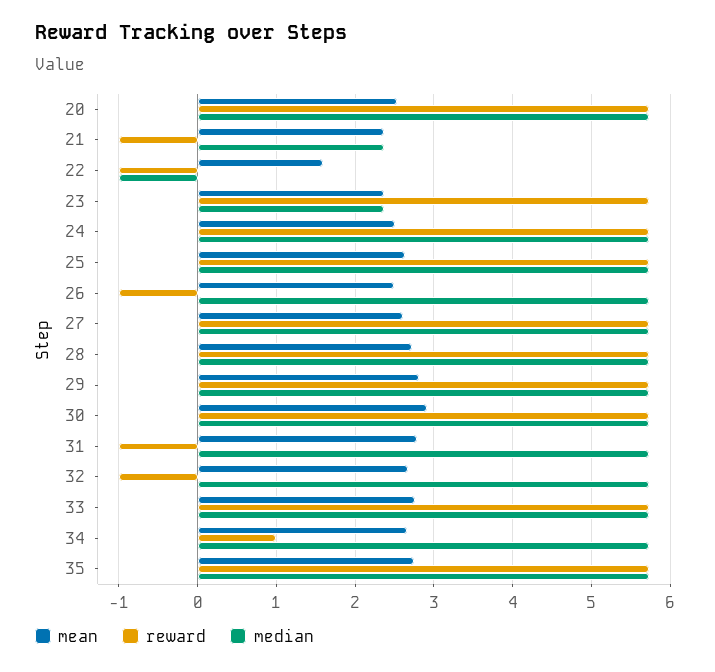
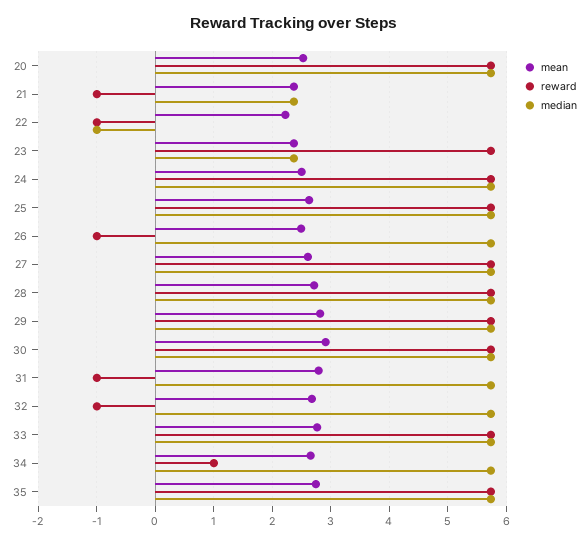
  {
    "mean": {
      "20": 2.5,
      "21": 2.4,
-     "22": 1.6,
+     "22": 2.2,
      "23": 2.4,
      "24": 2.5,
      "25": 2.6,
      "26": 2.5,
      "27": 2.6,
      "28": 2.7,
      "29": 2.8,
      "30": 2.9,
      "31": 2.8,
      "32": 2.7,
      "33": 2.8,
      "34": 2.7,
      "35": 2.7
    },
    "reward": {
      "20": 5.7,
      "21": -1,
      "22": -1,
      "23": 5.7,
      "24": 5.7,
      "25": 5.7,
      "26": -1,
      "27": 5.7,
      "28": 5.7,
      "29": 5.7,
      "30": 5.7,
      "31": -1,
      "32": -1,
      "33": 5.7,
      "34": 1,
      "35": 5.7
    },
    "median": {
      "20": 5.7,
      "21": 2.4,
      "22": -1,
      "23": 2.4,
      "24": 5.7,
      "25": 5.7,
      "26": 5.7,
      "27": 5.7,
      "28": 5.7,
      "29": 5.7,
      "30": 5.7,
      "31": 5.7,
      "32": 5.7,
      "33": 5.7,
      "34": 5.7,
      "35": 5.7
    }
  }

